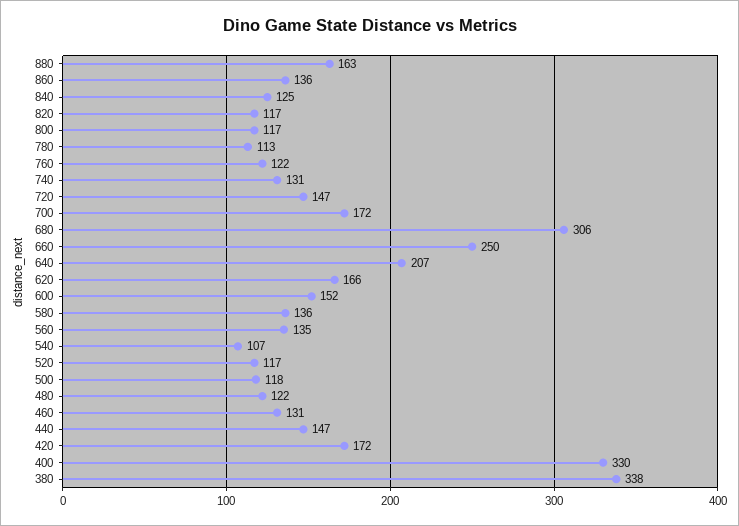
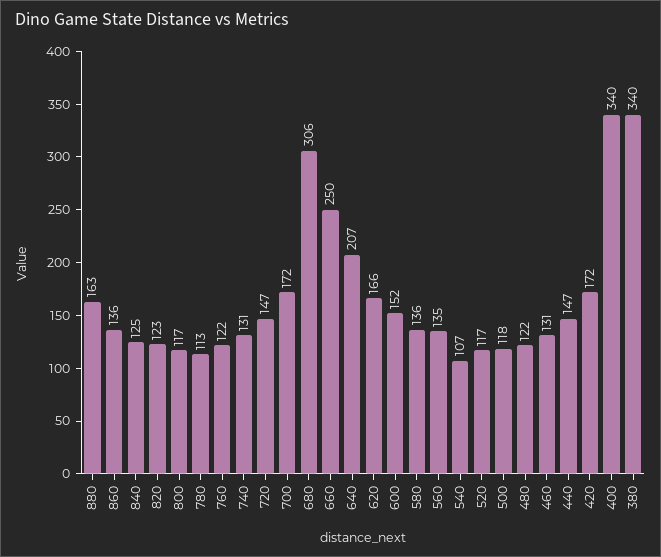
  {
    "880": 163,
    "860": 136,
    "840": 125,
-   "820": 117,
+   "820": 123,
    "800": 117,
    "780": 113,
    "760": 122,
    "740": 131,
    "720": 147,
    "700": 172,
    "680": 306,
    "660": 250,
    "640": 207,
    "620": 166,
    "600": 152,
    "580": 136,
    "560": 135,
    "540": 107,
    "520": 117,
    "500": 118,
    "480": 122,
    "460": 131,
    "440": 147,
    "420": 172,
-   "400": 330,
+   "400": 340,
-   "380": 338
+   "380": 340
  }

